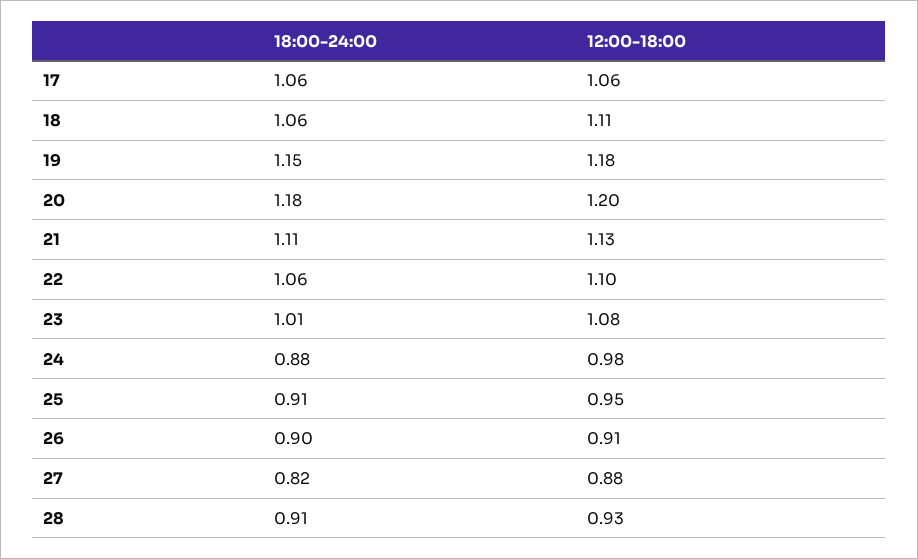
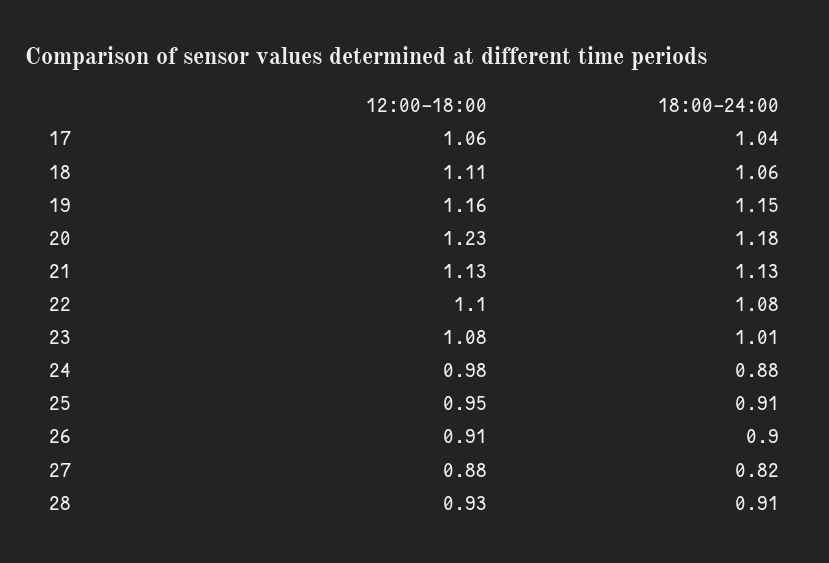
  {
    "18:00-24:00": {
-     "17": 1.06,
+     "17": 1.04,
      "18": 1.06,
      "19": 1.15,
      "20": 1.18,
-     "21": 1.11,
+     "21": 1.13,
-     "22": 1.06,
+     "22": 1.08,
      "23": 1.01,
      "24": 0.88,
      "25": 0.91,
      "26": 0.9,
      "27": 0.82,
      "28": 0.91
    },
    "12:00-18:00": {
      "17": 1.06,
      "18": 1.11,
-     "19": 1.18,
+     "19": 1.16,
-     "20": 1.2,
+     "20": 1.23,
      "21": 1.13,
      "22": 1.1,
      "23": 1.08,
      "24": 0.98,
      "25": 0.95,
      "26": 0.91,
      "27": 0.88,
      "28": 0.93
    }
  }

